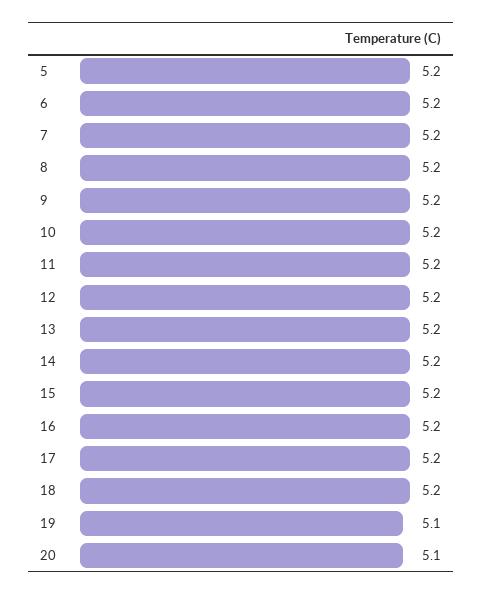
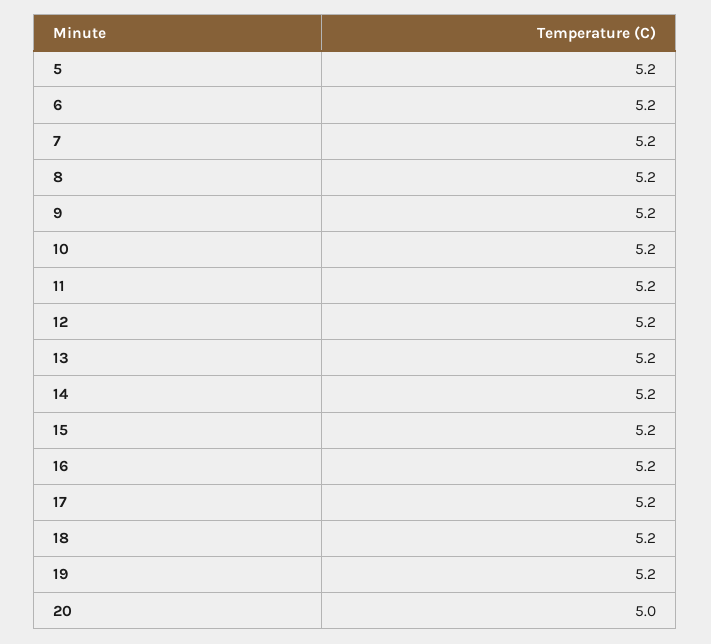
  {
    "5": 5.2,
    "6": 5.2,
    "7": 5.2,
    "8": 5.2,
    "9": 5.2,
    "10": 5.2,
    "11": 5.2,
    "12": 5.2,
    "13": 5.2,
    "14": 5.2,
    "15": 5.2,
    "16": 5.2,
    "17": 5.2,
    "18": 5.2,
-   "19": 5.1,
+   "19": 5.2,
-   "20": 5.1
+   "20": 5
  }

